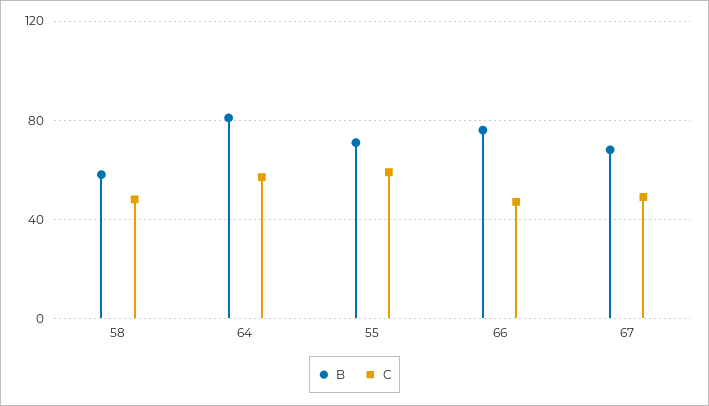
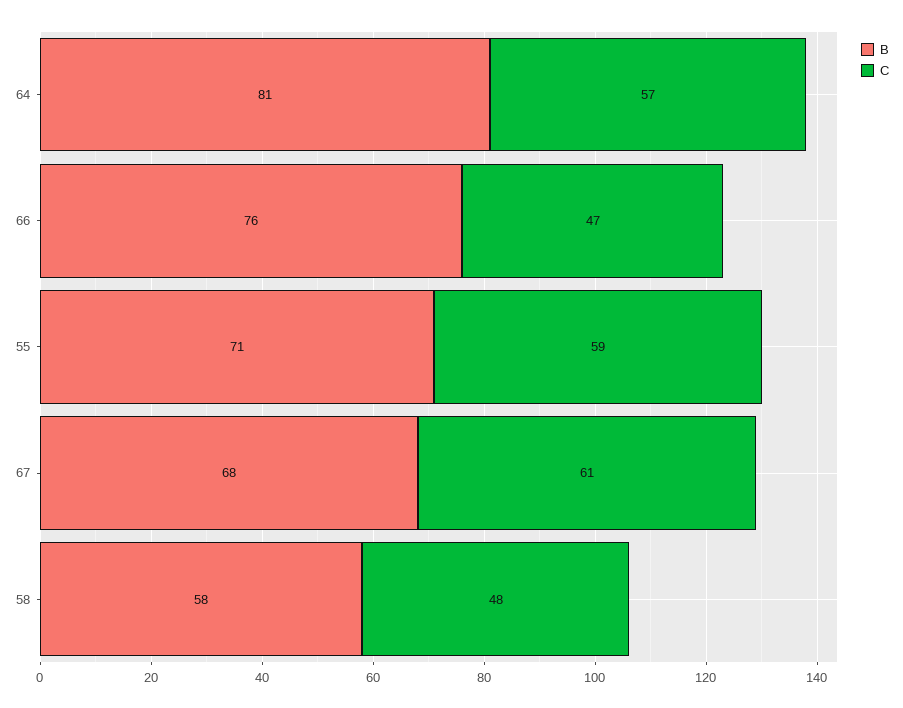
  {
    "B": {
      "58": 58,
      "64": 81,
      "55": 71,
      "66": 76,
      "67": 68
    },
    "C": {
      "58": 48,
      "64": 57,
      "55": 59,
      "66": 47,
-     "67": 50
+     "67": 61
    }
  }

